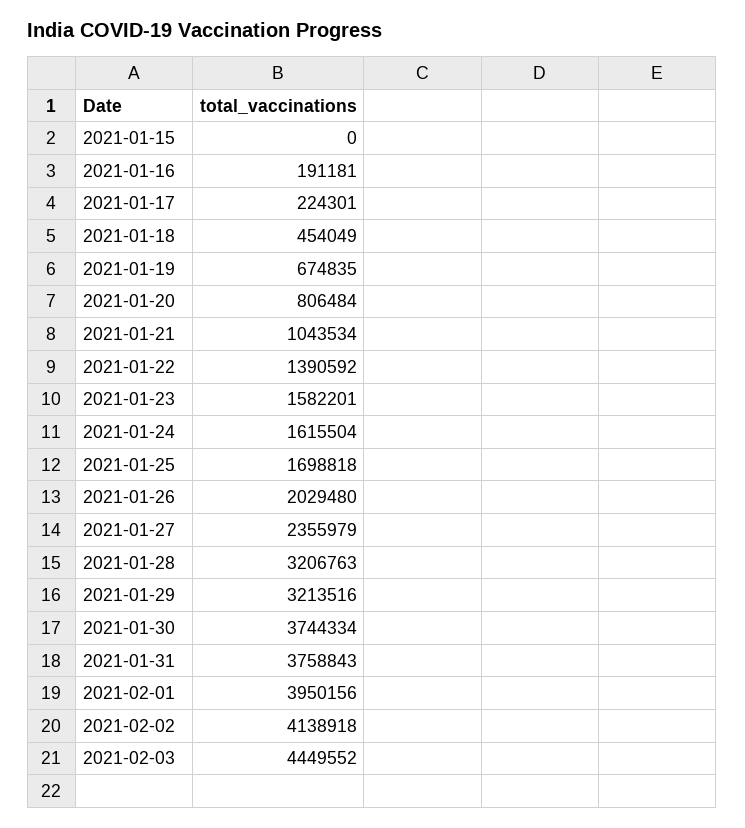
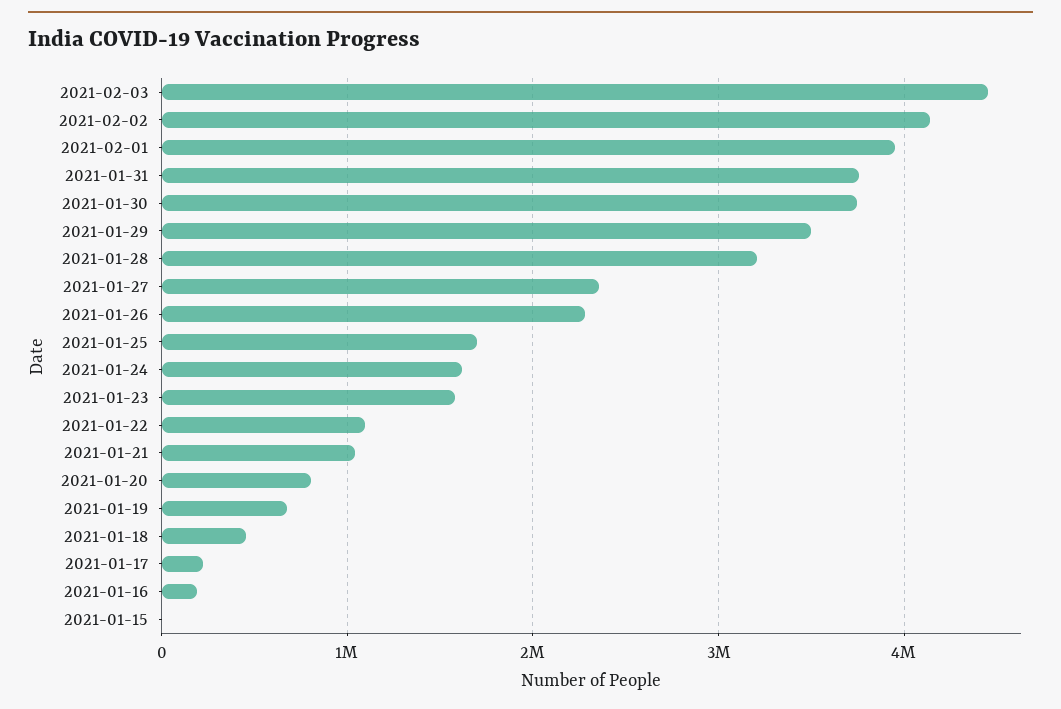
  {
    "2021-01-15": 0,
    "2021-01-16": 191181,
    "2021-01-17": 224301,
    "2021-01-18": 454049,
    "2021-01-19": 674835,
    "2021-01-20": 806484,
    "2021-01-21": 1043534,
-   "2021-01-22": 1390592,
+   "2021-01-22": 1100000,
    "2021-01-23": 1582201,
    "2021-01-24": 1615504,
    "2021-01-25": 1698818,
-   "2021-01-26": 2029480,
+   "2021-01-26": 2300000,
    "2021-01-27": 2355979,
    "2021-01-28": 3206763,
-   "2021-01-29": 3213516,
+   "2021-01-29": 3500000,
    "2021-01-30": 3744334,
    "2021-01-31": 3758843,
    "2021-02-01": 3950156,
    "2021-02-02": 4138918,
    "2021-02-03": 4449552
  }

